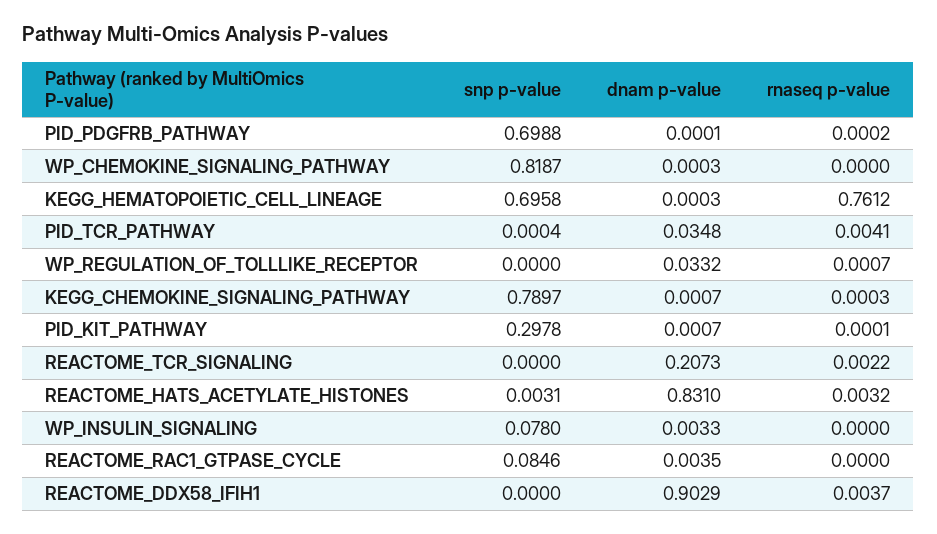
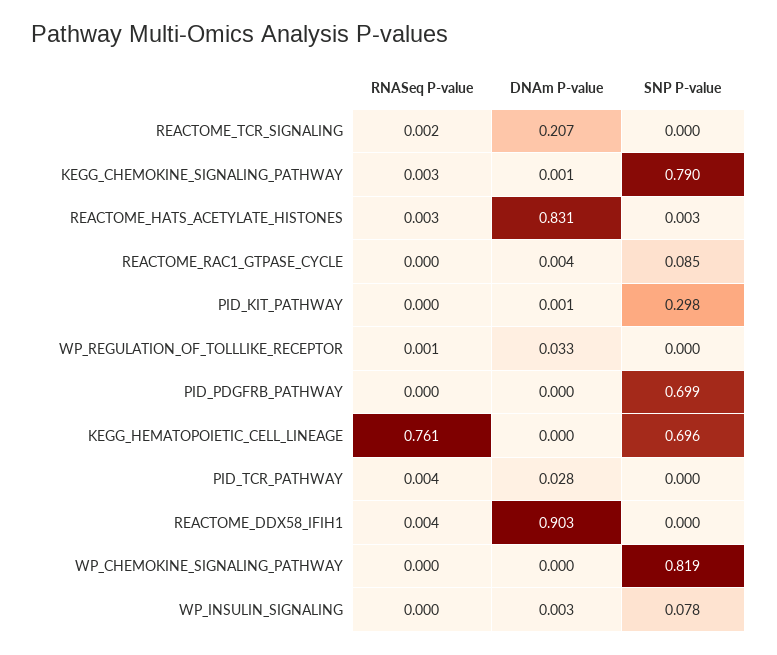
  {
    "snp p-value": {
      "PID_PDGFRB_PATHWAY": 0.6988,
      "WP_CHEMOKINE_SIGNALING_PATHWAY": 0.8187,
      "KEGG_HEMATOPOIETIC_CELL_LINEAGE": 0.6958,
      "PID_TCR_PATHWAY": 0.0004,
      "WP_REGULATION_OF_TOLLLIKE_RECEPTOR": 0,
      "KEGG_CHEMOKINE_SIGNALING_PATHWAY": 0.7897,
      "PID_KIT_PATHWAY": 0.2978,
      "REACTOME_TCR_SIGNALING": 0,
      "REACTOME_HATS_ACETYLATE_HISTONES": 0.0031,
      "WP_INSULIN_SIGNALING": 0.078,
      "REACTOME_RAC1_GTPASE_CYCLE": 0.0846,
      "REACTOME_DDX58_IFIH1": 0
    },
    "dnam p-value": {
      "PID_PDGFRB_PATHWAY": 0.0001,
      "WP_CHEMOKINE_SIGNALING_PATHWAY": 0.0003,
      "KEGG_HEMATOPOIETIC_CELL_LINEAGE": 0.0003,
-     "PID_TCR_PATHWAY": 0.0348,
+     "PID_TCR_PATHWAY": 0.028,
      "WP_REGULATION_OF_TOLLLIKE_RECEPTOR": 0.0332,
      "KEGG_CHEMOKINE_SIGNALING_PATHWAY": 0.0007,
      "PID_KIT_PATHWAY": 0.0007,
      "REACTOME_TCR_SIGNALING": 0.2073,
      "REACTOME_HATS_ACETYLATE_HISTONES": 0.831,
      "WP_INSULIN_SIGNALING": 0.0033,
      "REACTOME_RAC1_GTPASE_CYCLE": 0.0035,
      "REACTOME_DDX58_IFIH1": 0.9029
    },
    "rnaseq p-value": {
      "PID_PDGFRB_PATHWAY": 0.0002,
      "WP_CHEMOKINE_SIGNALING_PATHWAY": 0,
      "KEGG_HEMATOPOIETIC_CELL_LINEAGE": 0.7612,
      "PID_TCR_PATHWAY": 0.0041,
      "WP_REGULATION_OF_TOLLLIKE_RECEPTOR": 0.0007,
-     "KEGG_CHEMOKINE_SIGNALING_PATHWAY": 0.0003,
+     "KEGG_CHEMOKINE_SIGNALING_PATHWAY": 0.003,
      "PID_KIT_PATHWAY": 0.0001,
      "REACTOME_TCR_SIGNALING": 0.0022,
      "REACTOME_HATS_ACETYLATE_HISTONES": 0.0032,
      "WP_INSULIN_SIGNALING": 0,
      "REACTOME_RAC1_GTPASE_CYCLE": 0,
      "REACTOME_DDX58_IFIH1": 0.0037
    }
  }

